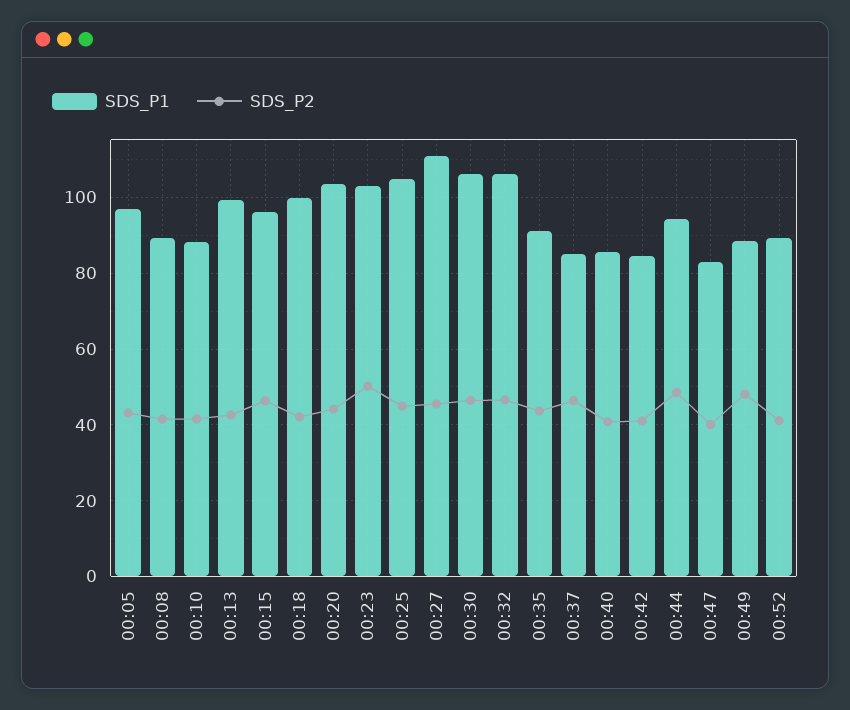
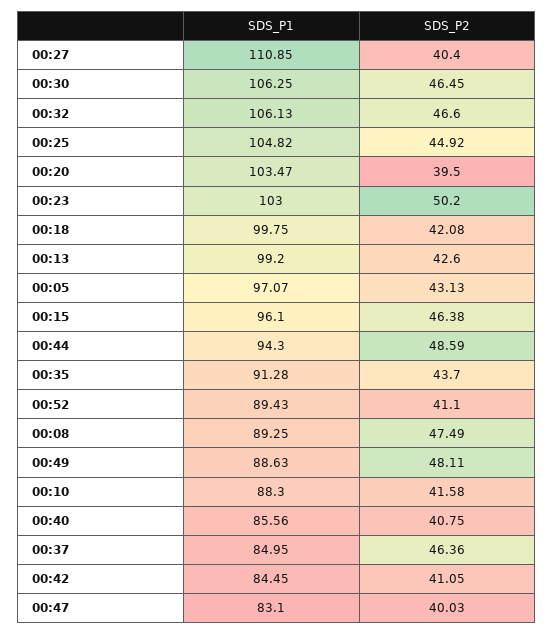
  {
    "SDS_P1": {
      "00:05": 97.07,
      "00:08": 89.25,
      "00:10": 88.3,
      "00:13": 99.2,
      "00:15": 96.1,
      "00:18": 99.75,
      "00:20": 103.47,
      "00:23": 103,
      "00:25": 104.82,
      "00:27": 110.85,
      "00:30": 106.25,
      "00:32": 106.13,
      "00:35": 91.28,
      "00:37": 84.95,
      "00:40": 85.56,
      "00:42": 84.45,
      "00:44": 94.3,
      "00:47": 83.1,
      "00:49": 88.63,
      "00:52": 89.43
    },
    "SDS_P2": {
      "00:05": 43.13,
-     "00:08": 42,
+     "00:08": 47.49,
      "00:10": 41.58,
      "00:13": 42.6,
      "00:15": 46.38,
      "00:18": 42.08,
-     "00:20": 44,
+     "00:20": 39.5,
      "00:23": 50.2,
      "00:25": 44.92,
-     "00:27": 46,
+     "00:27": 40.4,
      "00:30": 46.45,
      "00:32": 46.6,
      "00:35": 43.7,
      "00:37": 46.36,
      "00:40": 40.75,
      "00:42": 41.05,
      "00:44": 48.59,
      "00:47": 40.03,
      "00:49": 48.11,
      "00:52": 41.1
    }
  }

